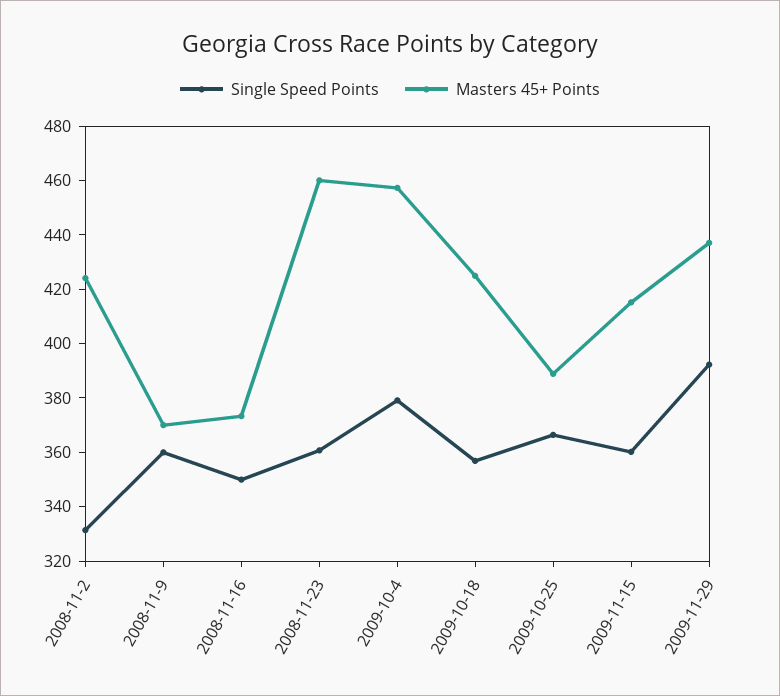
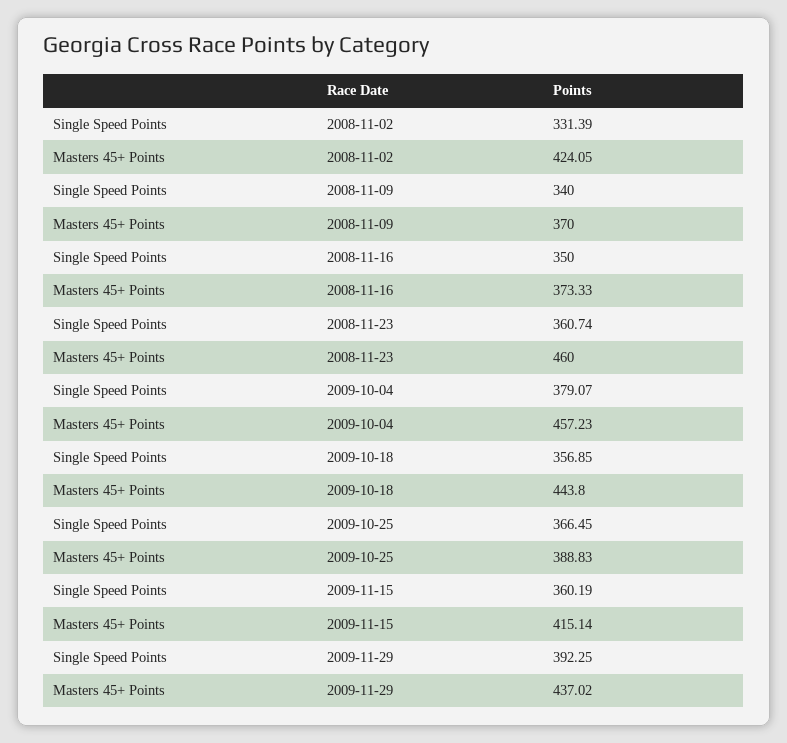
  {
    "Single Speed Points": {
      "2008-11-2": 331.39,
-     "2008-11-9": 360,
+     "2008-11-9": 340,
      "2008-11-16": 350,
      "2008-11-23": 360.74,
      "2009-10-4": 379.07,
      "2009-10-18": 356.85,
      "2009-10-25": 366.45,
      "2009-11-15": 360.19,
      "2009-11-29": 392.25
    },
    "Masters 45+ Points": {
      "2008-11-2": 424.05,
      "2008-11-9": 370,
      "2008-11-16": 373.33,
      "2008-11-23": 460,
      "2009-10-4": 457.23,
-     "2009-10-18": 425,
+     "2009-10-18": 443.8,
      "2009-10-25": 388.83,
      "2009-11-15": 415.14,
      "2009-11-29": 437.02
    }
  }

